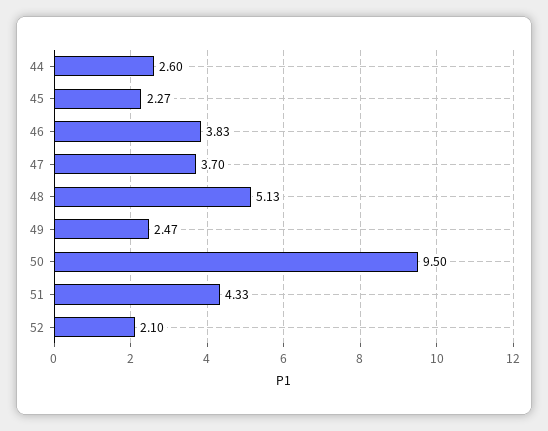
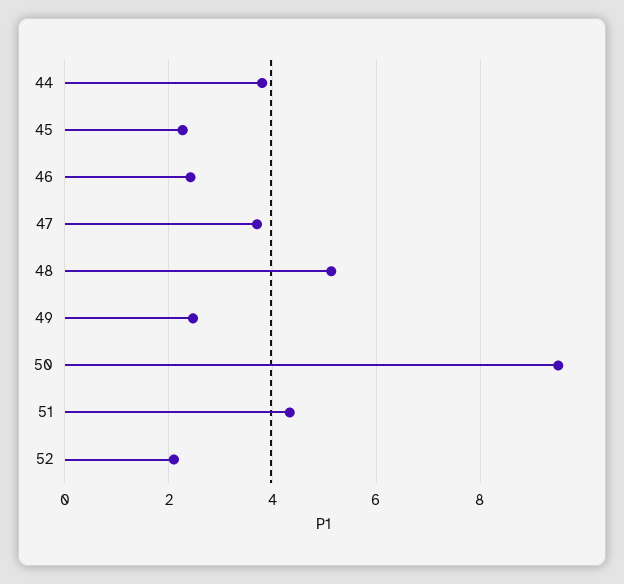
  {
-   "44": 2.6,
+   "44": 3.8,
    "45": 2.27,
-   "46": 3.83,
+   "46": 2.4,
    "47": 3.7,
    "48": 5.13,
    "49": 2.47,
    "50": 9.5,
    "51": 4.33,
    "52": 2.1
  }

